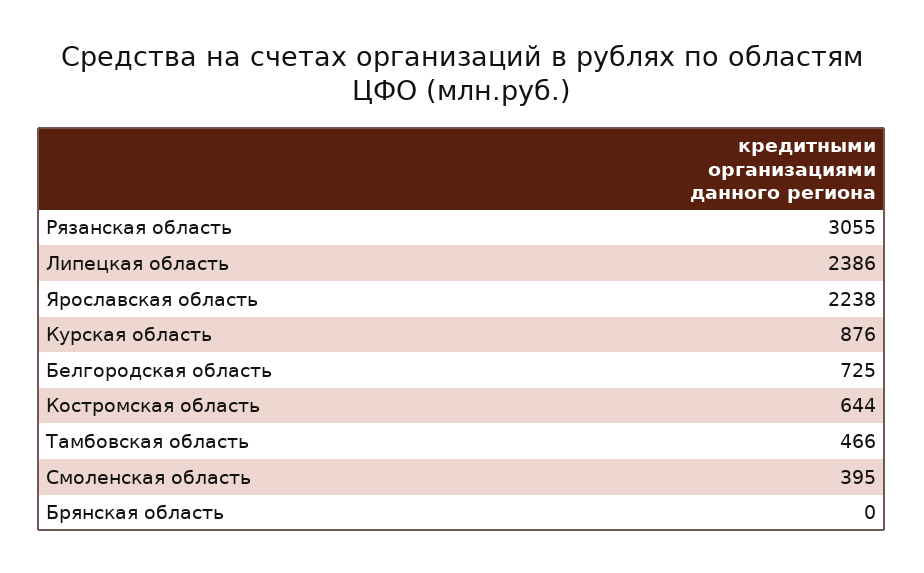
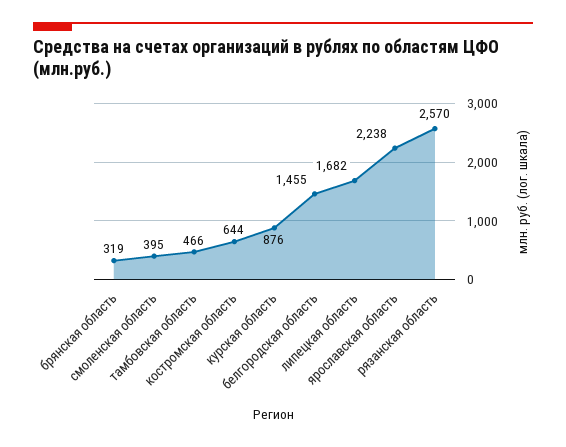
  {
-   "Рязанская область": 3055,
+   "Рязанская область": 2570,
-   "Липецкая область": 2386,
+   "Липецкая область": 1682,
    "Ярославская область": 2238,
    "Курская область": 876,
-   "Белгородская область": 725,
+   "Белгородская область": 1455,
    "Костромская область": 644,
    "Тамбовская область": 466,
    "Смоленская область": 395,
-   "Брянская область": 0
+   "Брянская область": 319
  }

